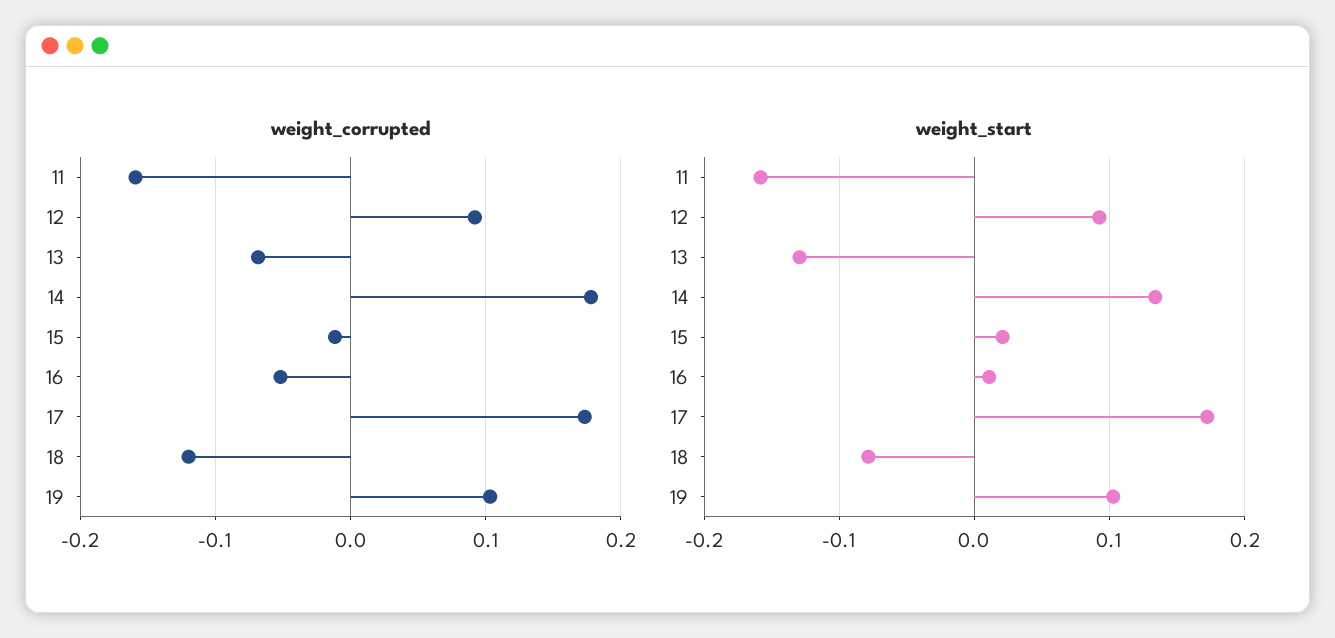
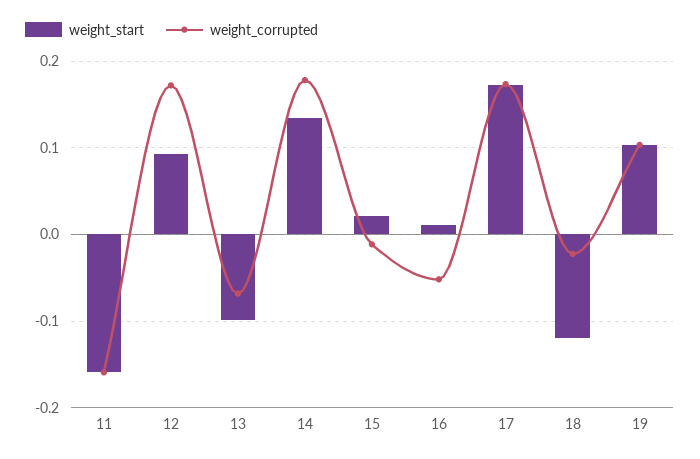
  {
    "weight_corrupted": {
      "11": -0.16,
-     "12": 0.09,
+     "12": 0.17,
      "13": -0.07,
      "14": 0.18,
      "15": -0.01,
      "16": -0.05,
      "17": 0.17,
-     "18": -0.12,
+     "18": -0.02,
      "19": 0.1
    },
    "weight_start": {
      "11": -0.16,
      "12": 0.09,
-     "13": -0.13,
+     "13": -0.1,
      "14": 0.13,
      "15": 0.02,
      "16": 0.01,
      "17": 0.17,
-     "18": -0.08,
+     "18": -0.12,
      "19": 0.1
    }
  }

